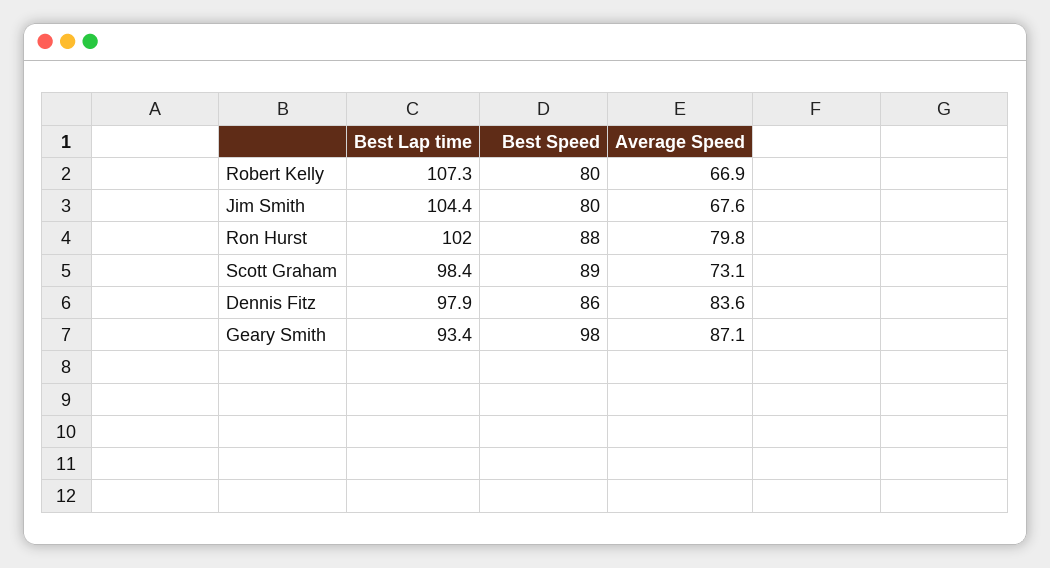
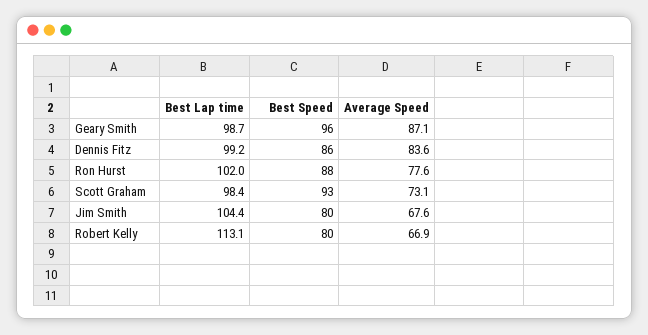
  {
    "Best Lap time": {
-     "Robert Kelly": 107.3,
+     "Robert Kelly": 113.1,
      "Jim Smith": 104.4,
      "Ron Hurst": 102,
      "Scott Graham": 98.4,
-     "Dennis Fitz": 97.9,
+     "Dennis Fitz": 99.2,
-     "Geary Smith": 93.4
+     "Geary Smith": 98.7
    },
    "Best Speed": {
      "Robert Kelly": 80,
      "Jim Smith": 80,
      "Ron Hurst": 88,
-     "Scott Graham": 89,
+     "Scott Graham": 93,
      "Dennis Fitz": 86,
-     "Geary Smith": 98
+     "Geary Smith": 96
    },
    "Average Speed": {
      "Robert Kelly": 66.9,
      "Jim Smith": 67.6,
-     "Ron Hurst": 79.8,
+     "Ron Hurst": 77.6,
      "Scott Graham": 73.1,
      "Dennis Fitz": 83.6,
      "Geary Smith": 87.1
    }
  }

